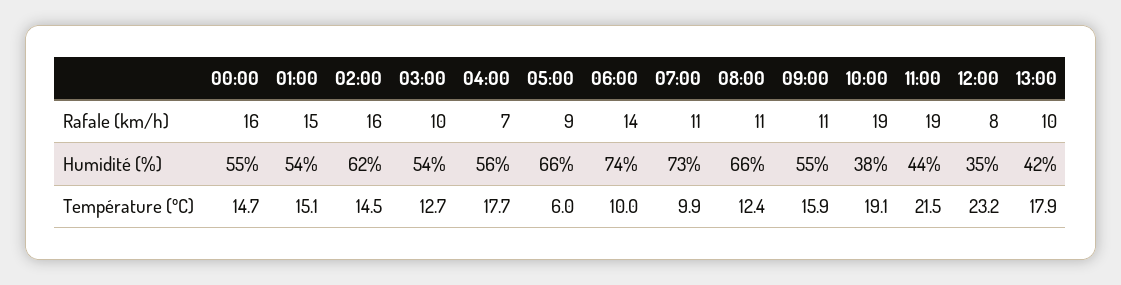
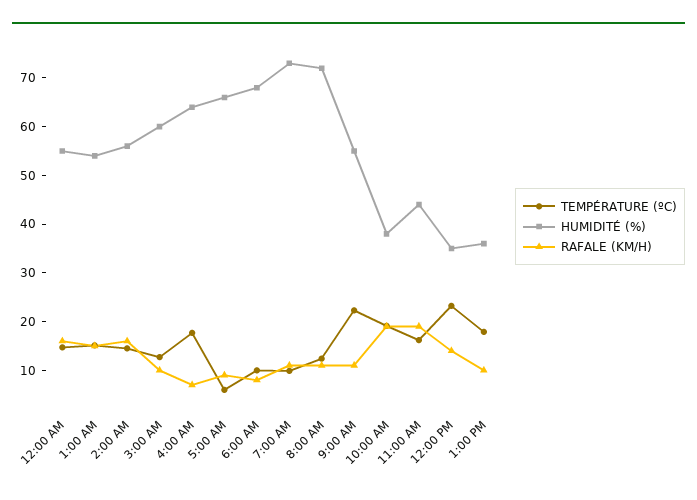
  {
    "Rafale (km/h)": {
      "00:00": 16,
      "01:00": 15,
      "02:00": 16,
      "03:00": 10,
      "04:00": 7,
      "05:00": 9,
-     "06:00": 14,
+     "06:00": 8,
      "07:00": 11,
      "08:00": 11,
      "09:00": 11,
      "10:00": 19,
      "11:00": 19,
-     "12:00": 8,
+     "12:00": 14,
      "13:00": 10
    },
    "Humidité (%)": {
      "00:00": 55,
      "01:00": 54,
-     "02:00": 62,
+     "02:00": 56,
-     "03:00": 54,
+     "03:00": 60,
-     "04:00": 56,
+     "04:00": 64,
      "05:00": 66,
-     "06:00": 74,
+     "06:00": 68,
      "07:00": 73,
-     "08:00": 66,
+     "08:00": 72,
      "09:00": 55,
      "10:00": 38,
      "11:00": 44,
      "12:00": 35,
-     "13:00": 42
+     "13:00": 36
    },
    "Température (ºC)": {
      "00:00": 14.7,
      "01:00": 15.1,
      "02:00": 14.5,
      "03:00": 12.7,
      "04:00": 17.7,
      "05:00": 6,
      "06:00": 10,
      "07:00": 9.9,
      "08:00": 12.4,
-     "09:00": 15.9,
+     "09:00": 22,
      "10:00": 19.1,
-     "11:00": 21.5,
+     "11:00": 16,
      "12:00": 23.2,
      "13:00": 17.9
    }
  }

